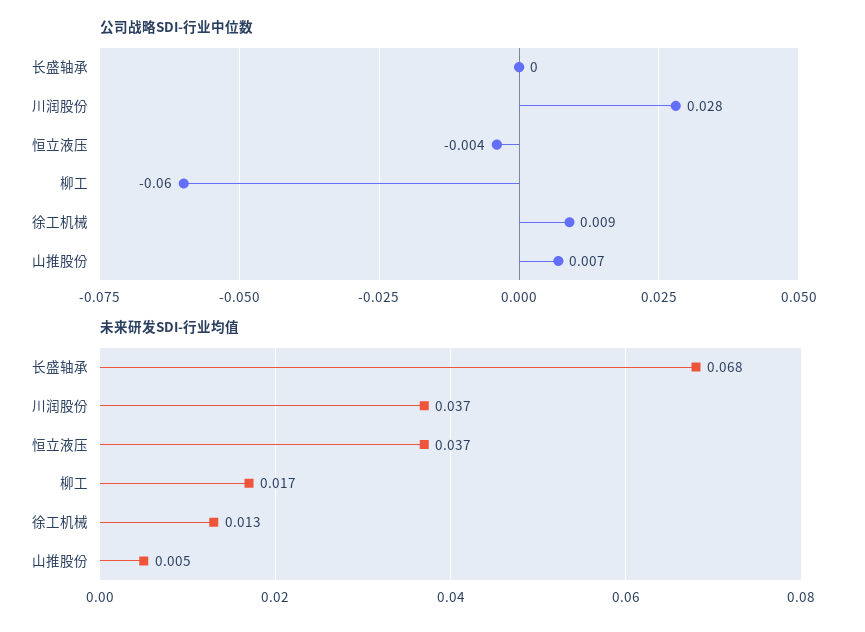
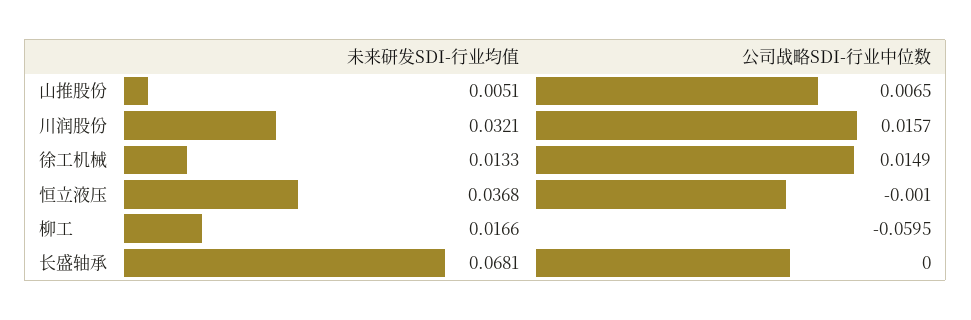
  {
    "公司战略SDI-行业中位数": {
      "长盛轴承": 0,
-     "川润股份": 0.028,
+     "川润股份": 0.0157,
-     "恒立液压": -0.004,
+     "恒立液压": -0.001,
      "柳工": -0.0595,
-     "徐工机械": 0.009,
+     "徐工机械": 0.0149,
      "山推股份": 0.0065
    },
    "未来研发SDI-行业均值": {
      "长盛轴承": 0.0681,
-     "川润股份": 0.037,
+     "川润股份": 0.0321,
      "恒立液压": 0.0368,
      "柳工": 0.0166,
      "徐工机械": 0.0133,
      "山推股份": 0.0051
    }
  }

